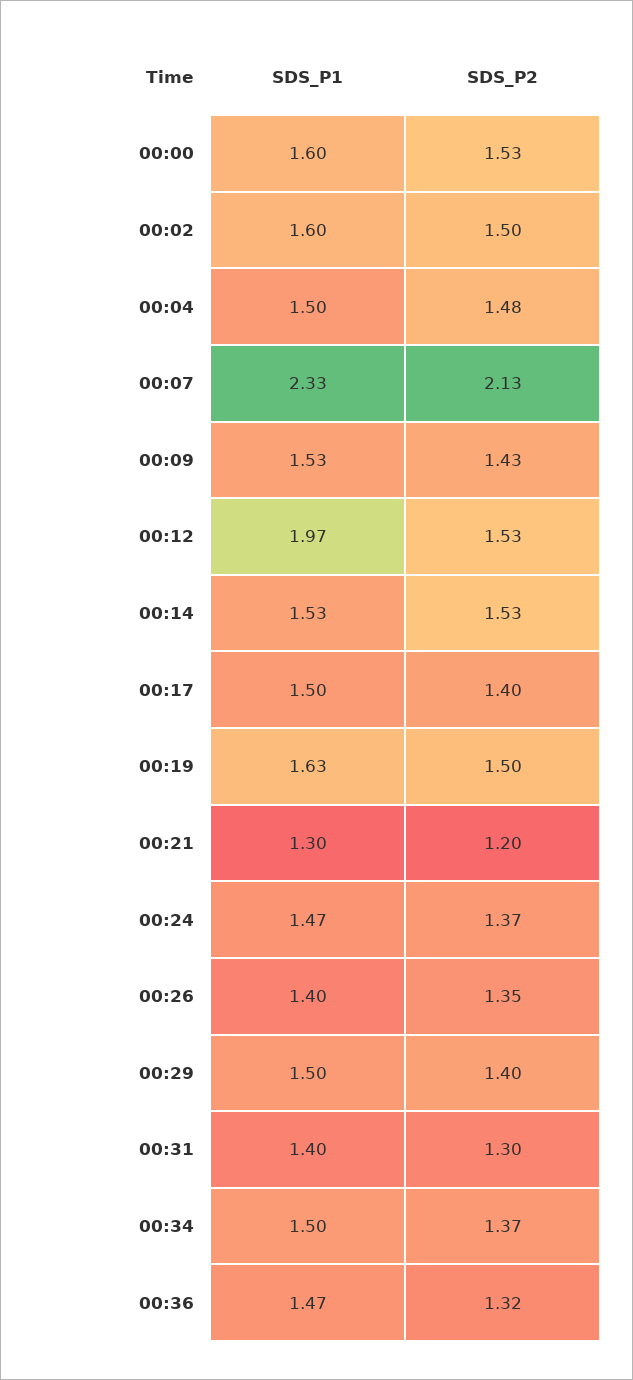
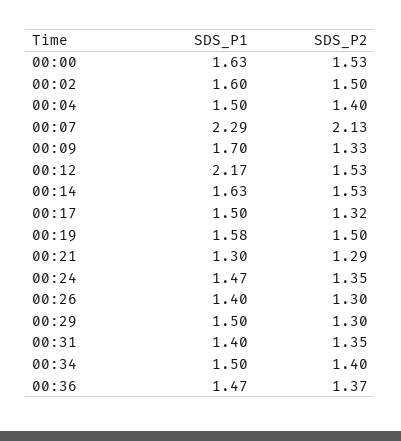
  {
    "SDS_P1": {
-     "00:00": 1.6,
+     "00:00": 1.63,
      "00:02": 1.6,
      "00:04": 1.5,
-     "00:07": 2.33,
+     "00:07": 2.29,
-     "00:09": 1.53,
+     "00:09": 1.7,
-     "00:12": 1.97,
+     "00:12": 2.17,
-     "00:14": 1.53,
+     "00:14": 1.63,
      "00:17": 1.5,
-     "00:19": 1.63,
+     "00:19": 1.58,
      "00:21": 1.3,
      "00:24": 1.47,
      "00:26": 1.4,
      "00:29": 1.5,
      "00:31": 1.4,
      "00:34": 1.5,
      "00:36": 1.47
    },
    "SDS_P2": {
      "00:00": 1.53,
      "00:02": 1.5,
-     "00:04": 1.48,
+     "00:04": 1.4,
      "00:07": 2.13,
-     "00:09": 1.43,
+     "00:09": 1.33,
      "00:12": 1.53,
      "00:14": 1.53,
-     "00:17": 1.4,
+     "00:17": 1.32,
      "00:19": 1.5,
-     "00:21": 1.2,
+     "00:21": 1.29,
-     "00:24": 1.37,
+     "00:24": 1.35,
-     "00:26": 1.35,
+     "00:26": 1.3,
-     "00:29": 1.4,
+     "00:29": 1.3,
-     "00:31": 1.3,
+     "00:31": 1.35,
-     "00:34": 1.37,
+     "00:34": 1.4,
-     "00:36": 1.32
+     "00:36": 1.37
    }
  }

